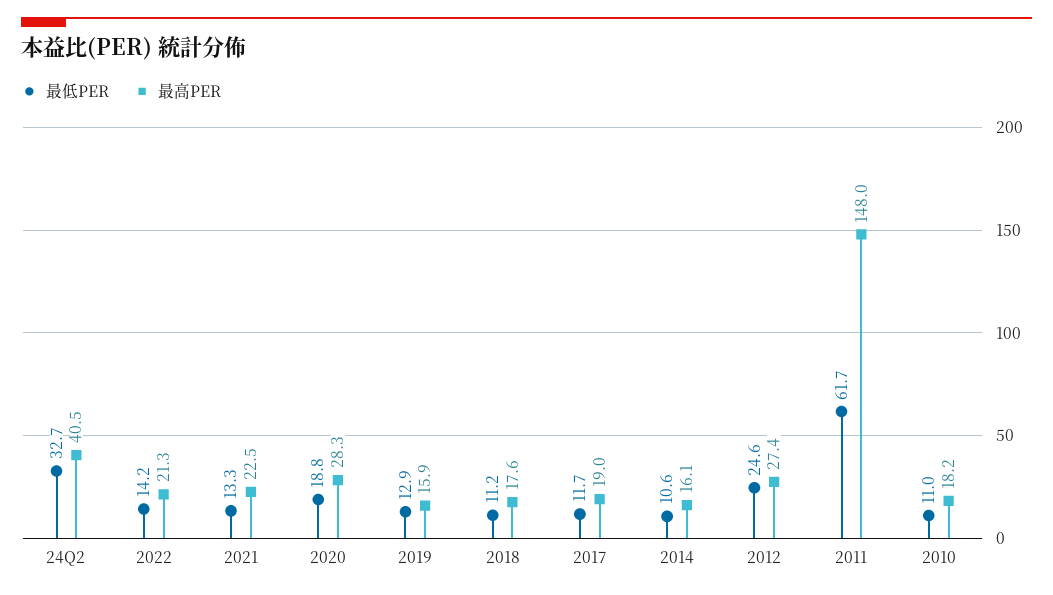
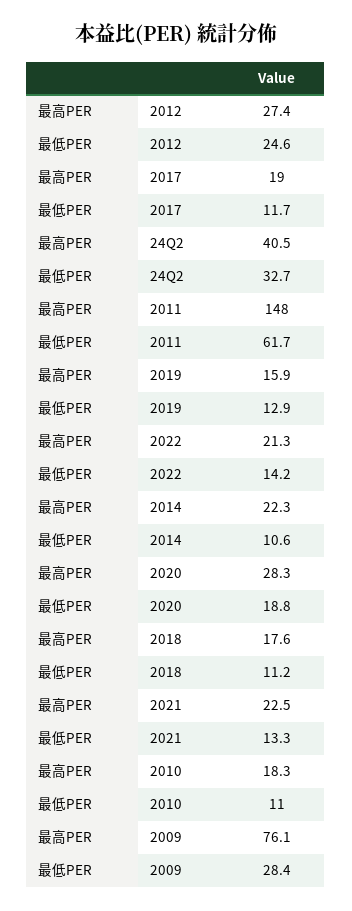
  {
    "最低PER": {
      "24Q2": 32.7,
      "2022": 14.2,
      "2021": 13.3,
      "2020": 18.8,
      "2019": 12.9,
      "2018": 11.2,
      "2017": 11.7,
      "2014": 10.6,
      "2012": 24.6,
      "2011": 61.7,
-     "2010": 11
+     "2010": 11,
+     "2009": 28.4
    },
    "最高PER": {
      "24Q2": 40.5,
      "2022": 21.3,
      "2021": 22.5,
      "2020": 28.3,
      "2019": 15.9,
      "2018": 17.6,
      "2017": 19,
-     "2014": 16.1,
+     "2014": 22.3,
      "2012": 27.4,
      "2011": 148,
-     "2010": 18.2
+     "2010": 18.3,
+     "2009": 76.1
    }
  }

